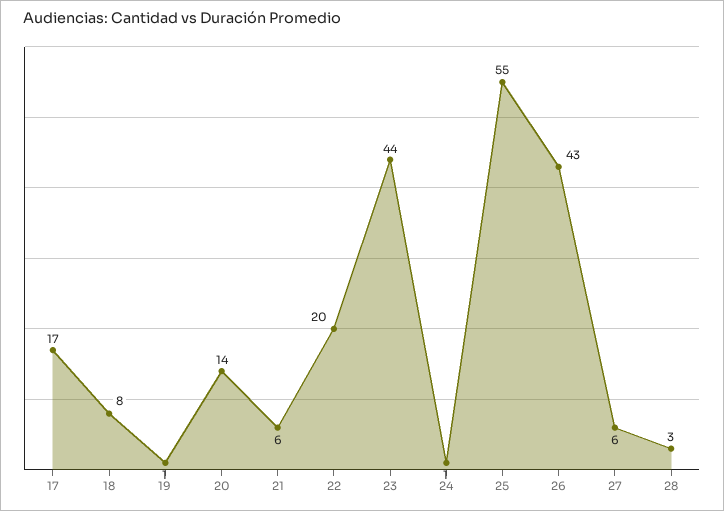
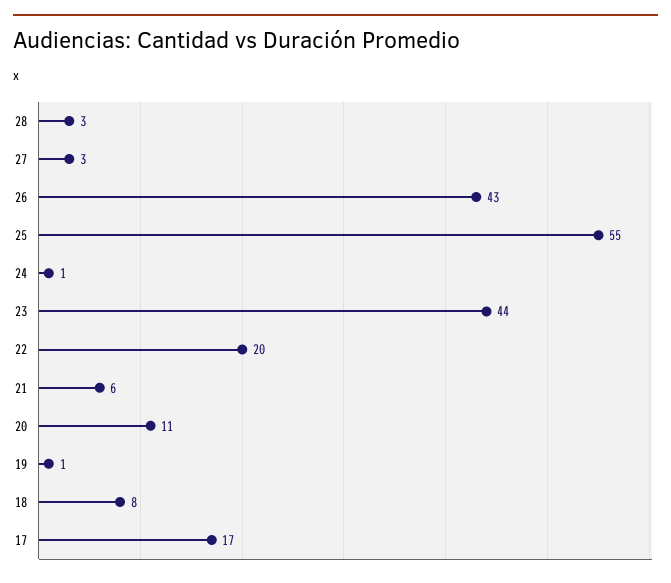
  {
    "17": 17,
    "18": 8,
    "19": 1,
-   "20": 14,
+   "20": 11,
    "21": 6,
    "22": 20,
    "23": 44,
    "24": 1,
    "25": 55,
    "26": 43,
-   "27": 6,
+   "27": 3,
    "28": 3
  }

